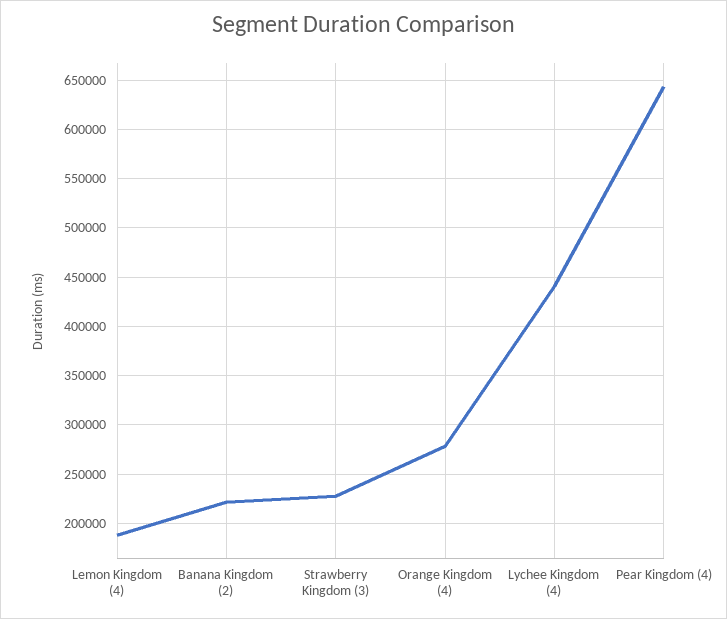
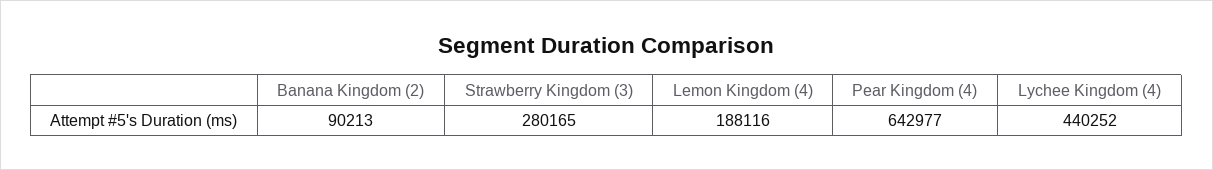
  {
    "Lemon Kingdom (4)": 188116,
-   "Banana Kingdom (2)": 220000,
+   "Banana Kingdom (2)": 90213,
-   "Strawberry Kingdom (3)": 230000,
+   "Strawberry Kingdom (3)": 280165,
-   "Orange Kingdom (4)": 280000,
    "Lychee Kingdom (4)": 440252,
    "Pear Kingdom (4)": 642977
  }

